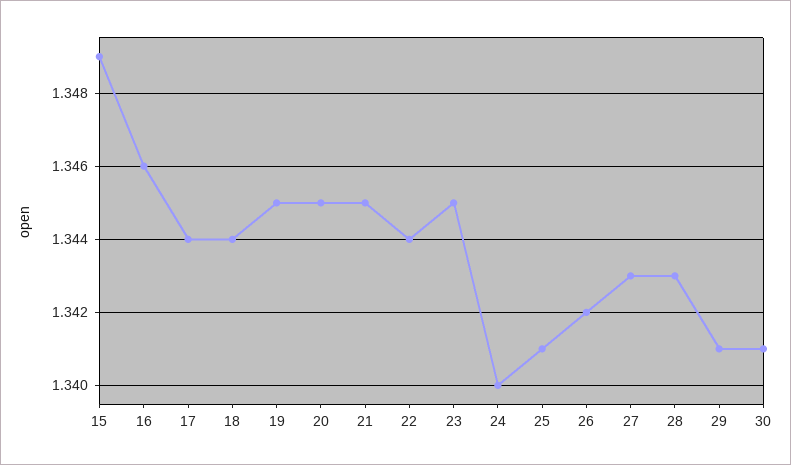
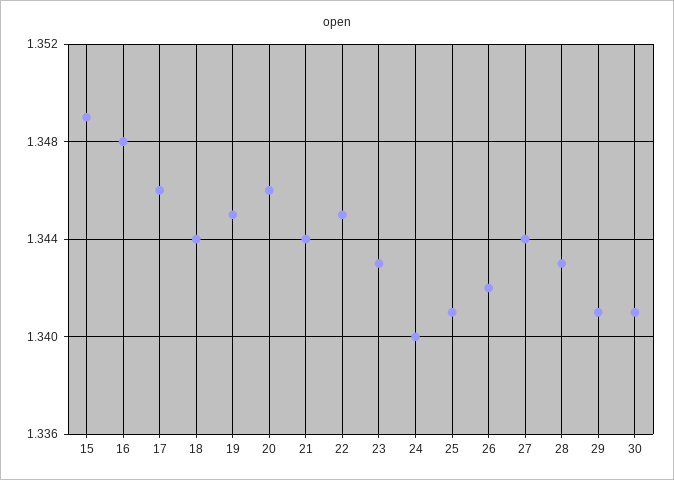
  {
    "15": 1.349,
-   "16": 1.346,
+   "16": 1.348,
-   "17": 1.344,
+   "17": 1.346,
    "18": 1.344,
    "19": 1.345,
-   "20": 1.345,
+   "20": 1.346,
-   "21": 1.345,
+   "21": 1.344,
-   "22": 1.344,
+   "22": 1.345,
-   "23": 1.345,
+   "23": 1.343,
    "24": 1.34,
    "25": 1.341,
    "26": 1.342,
-   "27": 1.343,
+   "27": 1.344,
    "28": 1.343,
    "29": 1.341,
    "30": 1.341
  }

